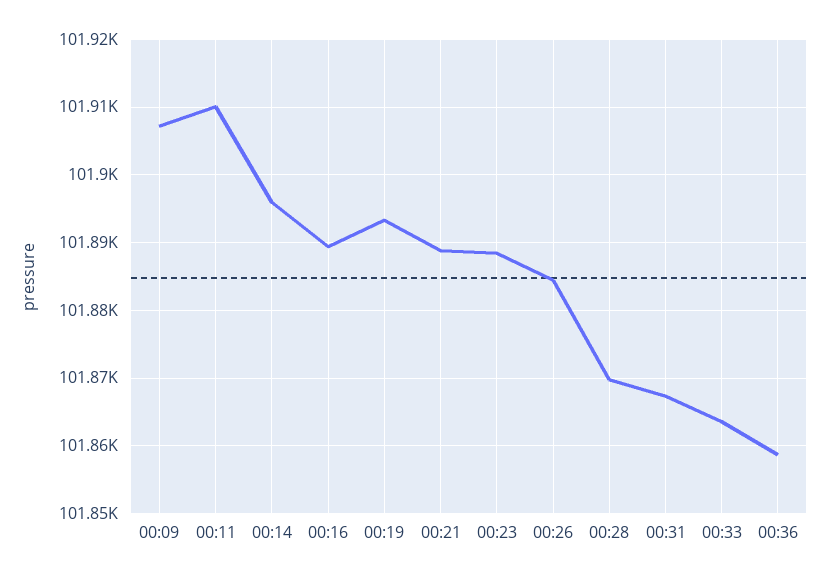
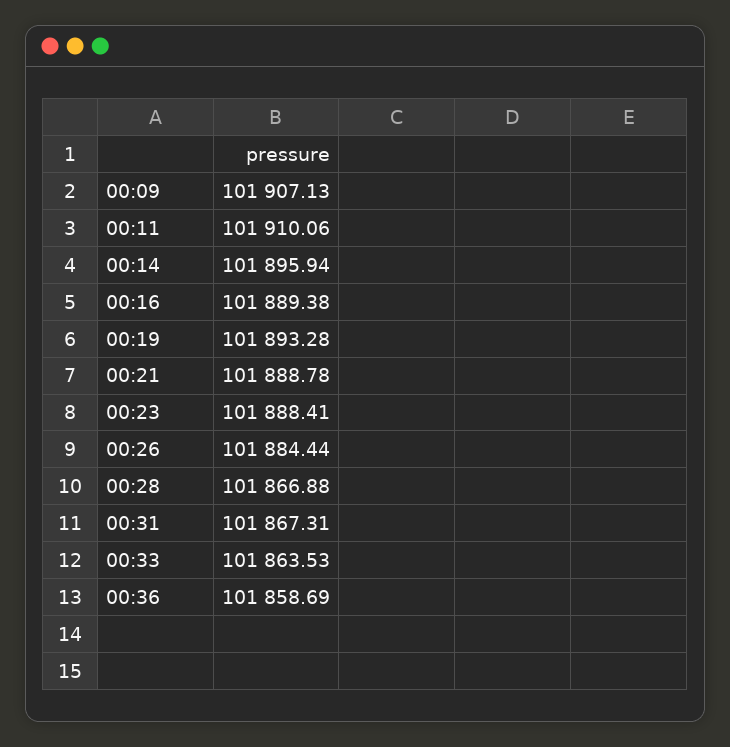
  {
    "00:09": 101907.13,
    "00:11": 101910.06,
    "00:14": 101895.94,
    "00:16": 101889.38,
    "00:19": 101893.28,
    "00:21": 101888.78,
    "00:23": 101888.41,
    "00:26": 101884.44,
-   "00:28": 101870,
+   "00:28": 101866.88,
    "00:31": 101867.31,
    "00:33": 101863.53,
    "00:36": 101858.69
  }

